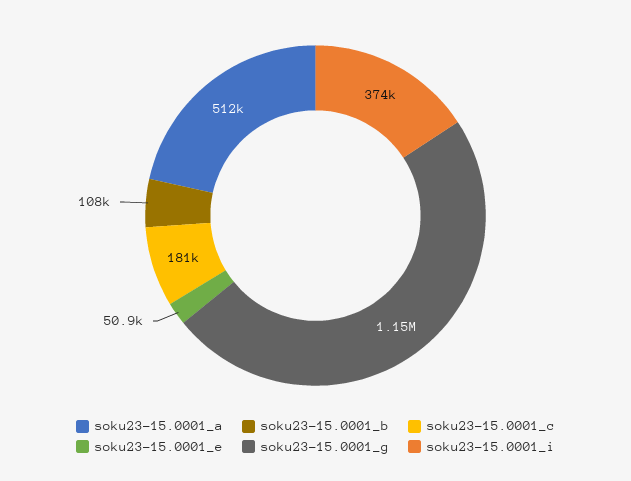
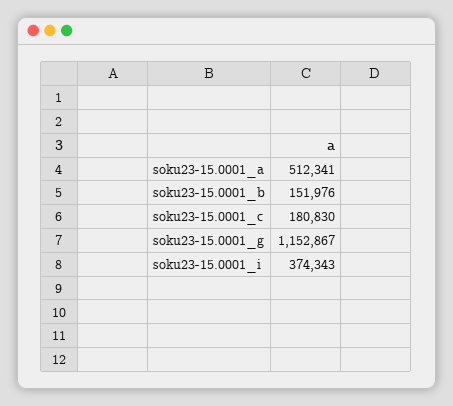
  {
    "soku23-15.0001_a": 512341,
-   "soku23-15.0001_b": 108000,
+   "soku23-15.0001_b": 151976,
    "soku23-15.0001_c": 180830,
-   "soku23-15.0001_e": 50900,
    "soku23-15.0001_g": 1152867,
    "soku23-15.0001_i": 374343
  }

